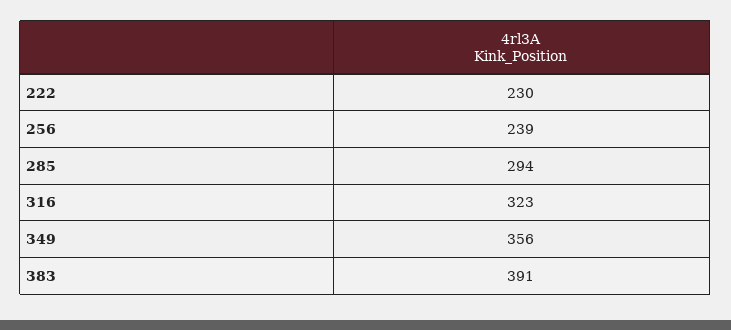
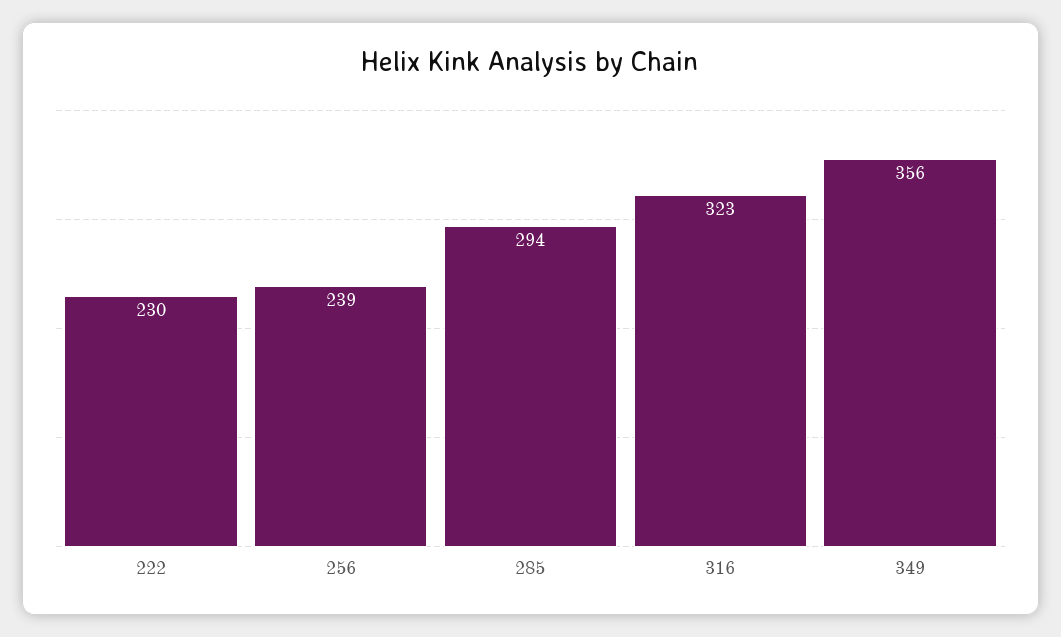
  {
    "222": 230,
    "256": 239,
    "285": 294,
    "316": 323,
-   "349": 356,
+   "349": 356
-   "383": 391
  }

